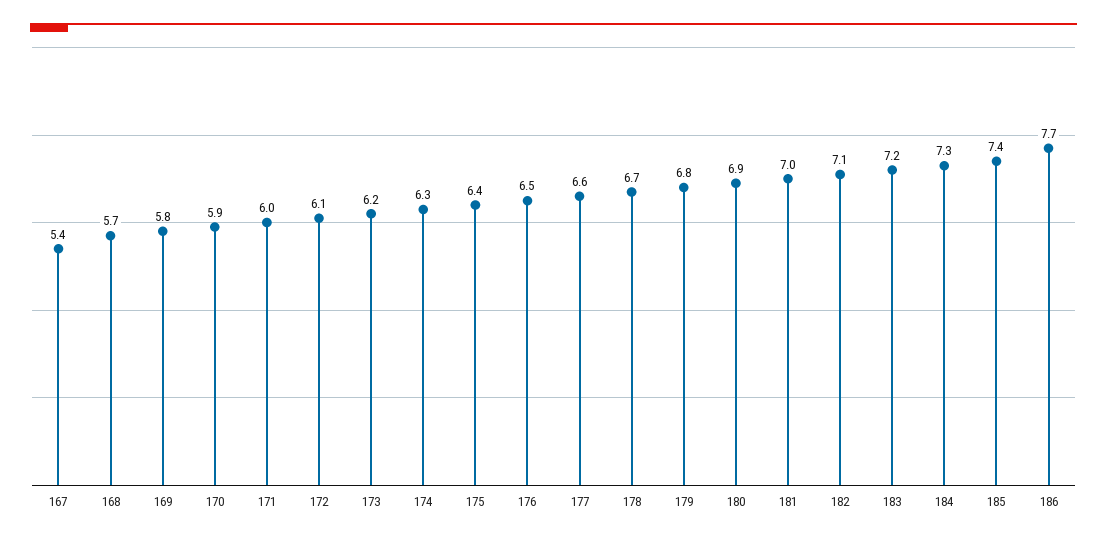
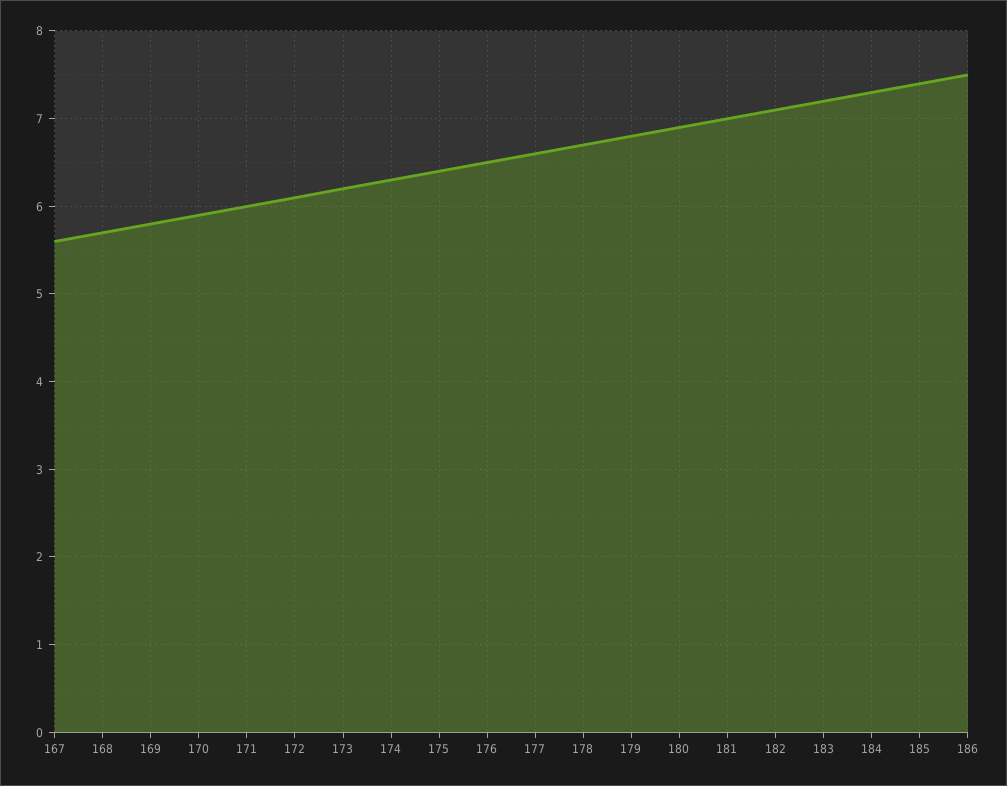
  {
-   "167": 5.4,
+   "167": 5.6,
    "168": 5.7,
    "169": 5.8,
    "170": 5.9,
    "171": 6,
    "172": 6.1,
    "173": 6.2,
    "174": 6.3,
    "175": 6.4,
    "176": 6.5,
    "177": 6.6,
    "178": 6.7,
    "179": 6.8,
    "180": 6.9,
    "181": 7,
    "182": 7.1,
    "183": 7.2,
    "184": 7.3,
    "185": 7.4,
-   "186": 7.7
+   "186": 7.5
  }

